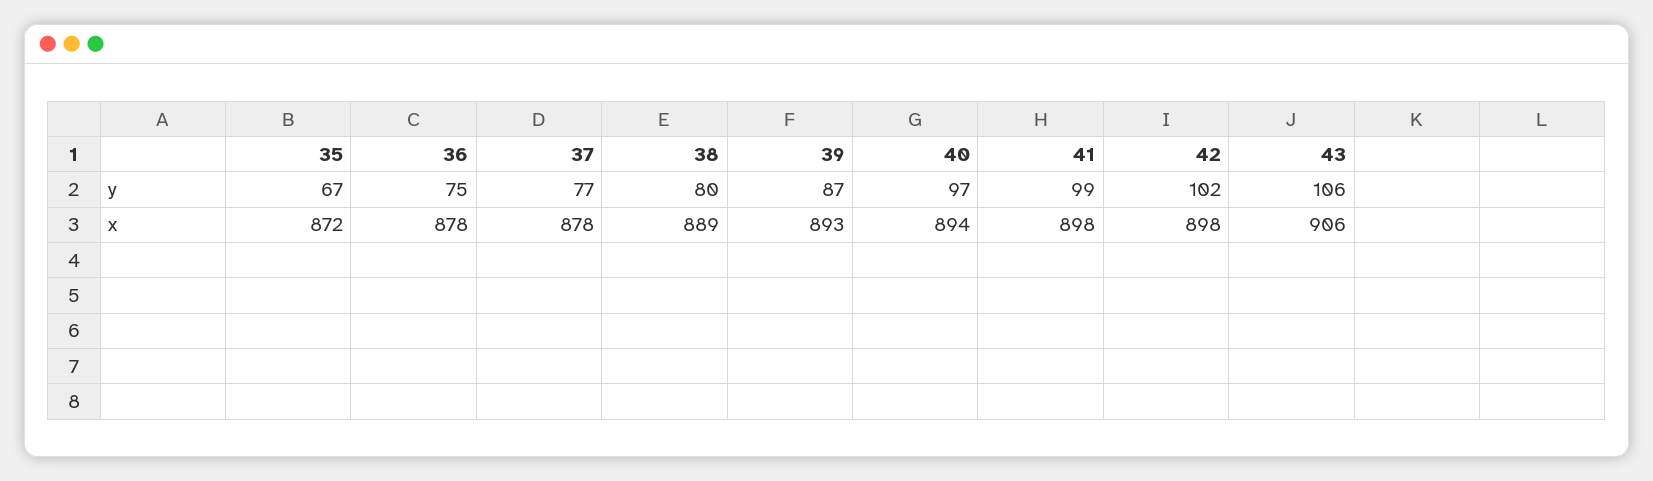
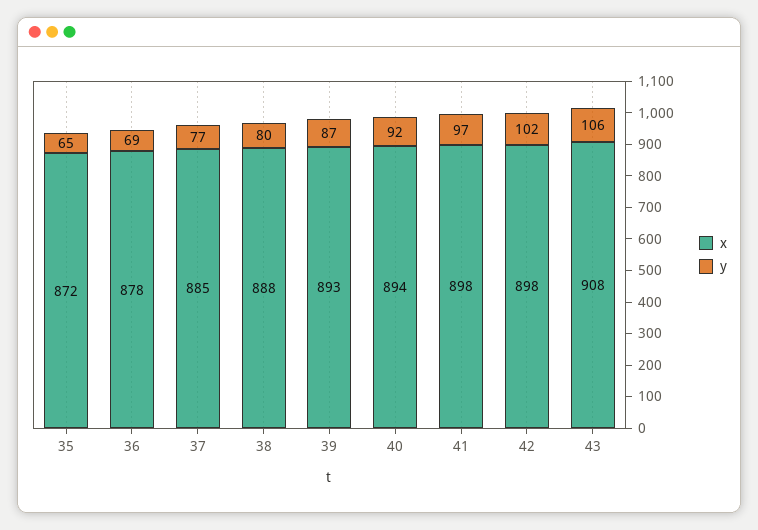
  {
    "y": {
-     "35": 67,
+     "35": 65,
-     "36": 75,
+     "36": 69,
      "37": 77,
      "38": 80,
      "39": 87,
-     "40": 97,
+     "40": 92,
-     "41": 99,
+     "41": 97,
      "42": 102,
      "43": 106
    },
    "x": {
      "35": 872,
      "36": 878,
-     "37": 878,
+     "37": 885,
-     "38": 889,
+     "38": 888,
      "39": 893,
      "40": 894,
      "41": 898,
      "42": 898,
-     "43": 906
+     "43": 908
    }
  }

